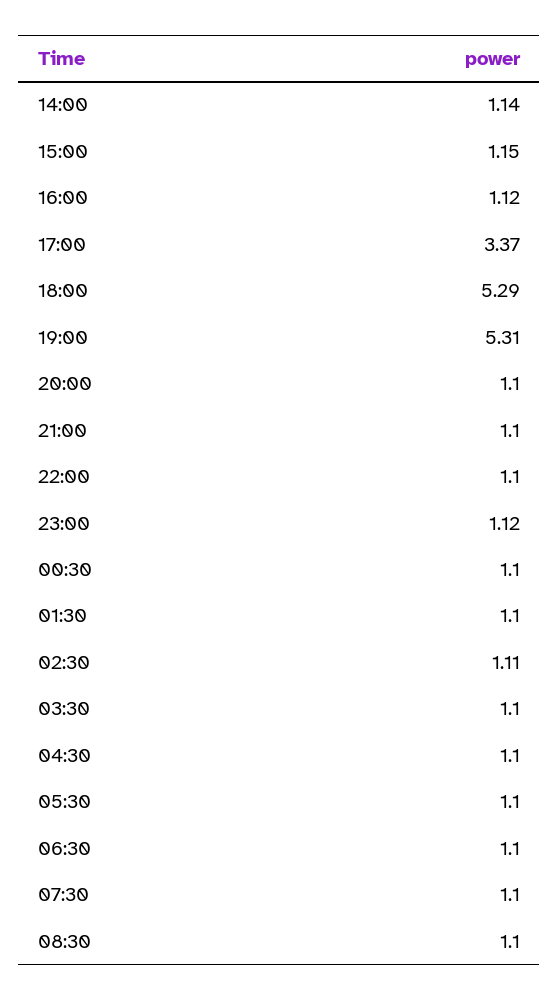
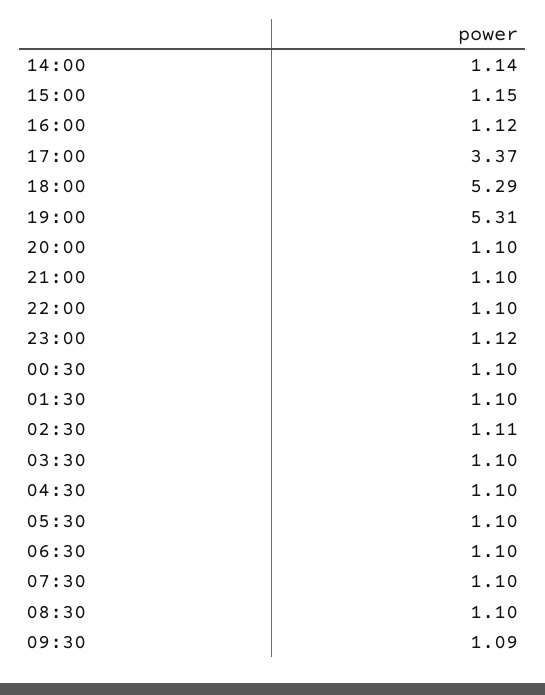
  {
    "14:00": 1.14,
    "15:00": 1.15,
    "16:00": 1.12,
    "17:00": 3.37,
    "18:00": 5.29,
    "19:00": 5.31,
    "20:00": 1.1,
    "21:00": 1.1,
    "22:00": 1.1,
    "23:00": 1.12,
    "00:30": 1.1,
    "01:30": 1.1,
    "02:30": 1.11,
    "03:30": 1.1,
    "04:30": 1.1,
    "05:30": 1.1,
    "06:30": 1.1,
    "07:30": 1.1,
-   "08:30": 1.1
+   "08:30": 1.1,
+   "09:30": 1.09
  }

